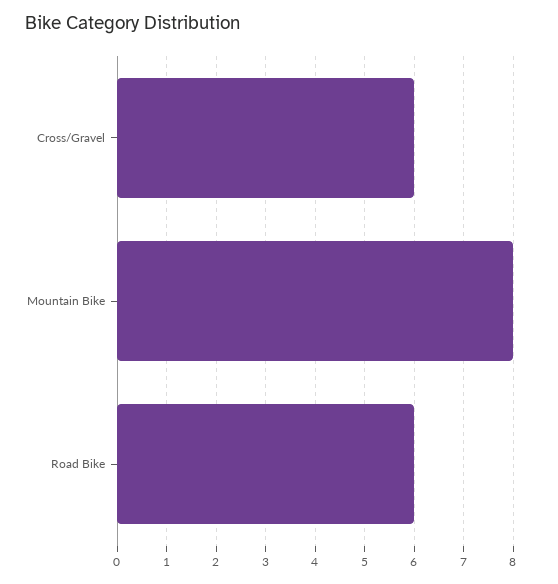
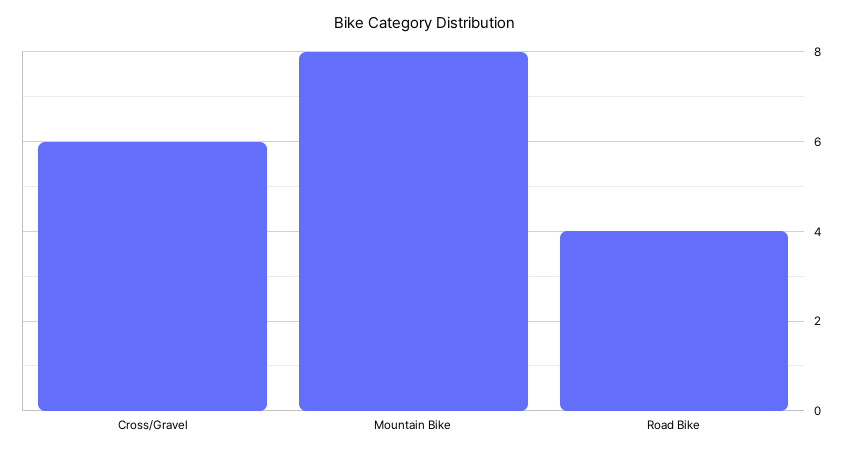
  {
    "Cross/Gravel": 6,
    "Mountain Bike": 8,
-   "Road Bike": 6
+   "Road Bike": 4
  }

